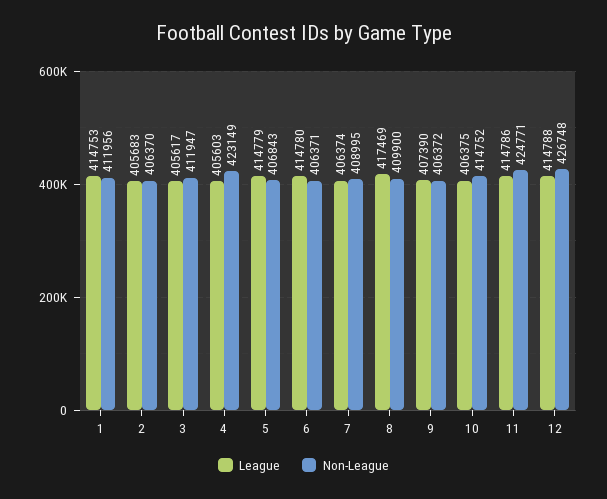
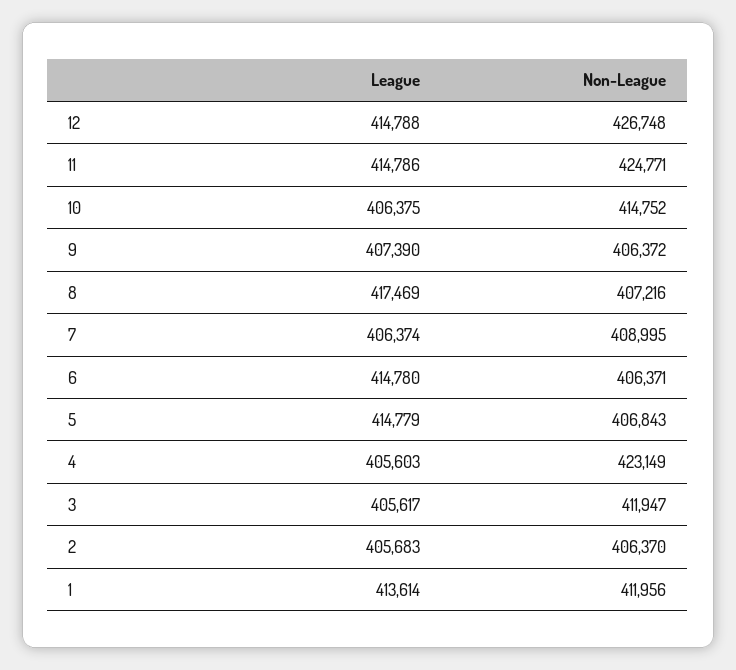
  {
    "League": {
-     "1": 414753,
+     "1": 413614,
      "2": 405683,
      "3": 405617,
      "4": 405603,
      "5": 414779,
      "6": 414780,
      "7": 406374,
      "8": 417469,
      "9": 407390,
      "10": 406375,
      "11": 414786,
      "12": 414788
    },
    "Non-League": {
      "1": 411956,
      "2": 406370,
      "3": 411947,
      "4": 423149,
      "5": 406843,
      "6": 406371,
      "7": 408995,
-     "8": 409900,
+     "8": 407216,
      "9": 406372,
      "10": 414752,
      "11": 424771,
      "12": 426748
    }
  }

